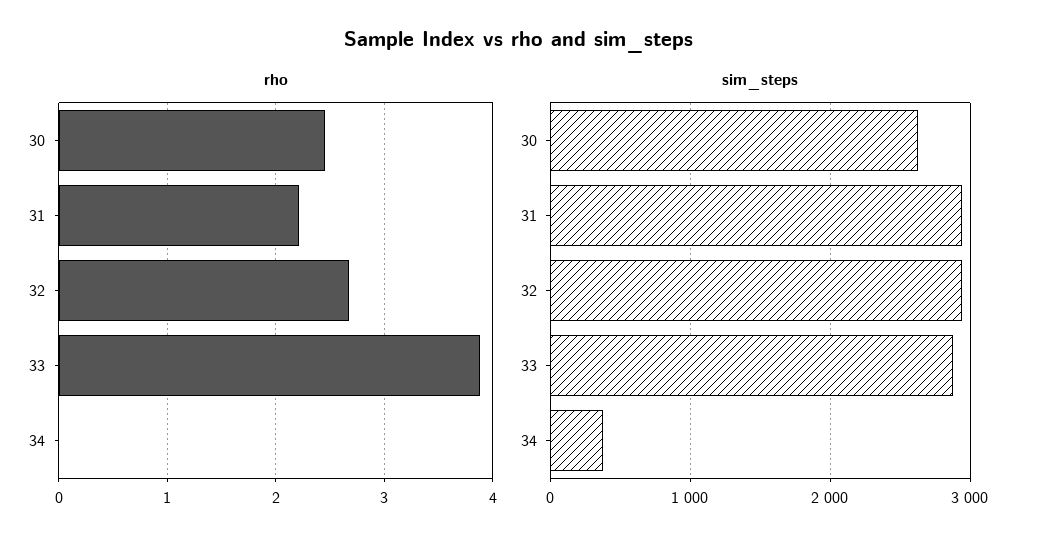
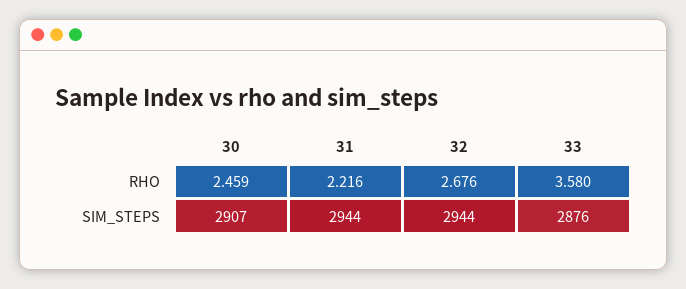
  {
    "rho": {
      "30": 2.459,
      "31": 2.216,
      "32": 2.676,
-     "33": 3.9,
+     "33": 3.58
-     "34": 0
    },
    "sim_steps": {
-     "30": 2600,
+     "30": 2907,
      "31": 2944,
      "32": 2944,
-     "33": 2876,
+     "33": 2876
-     "34": 400
    }
  }

